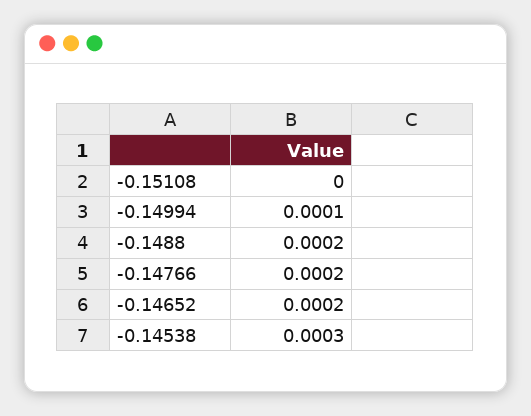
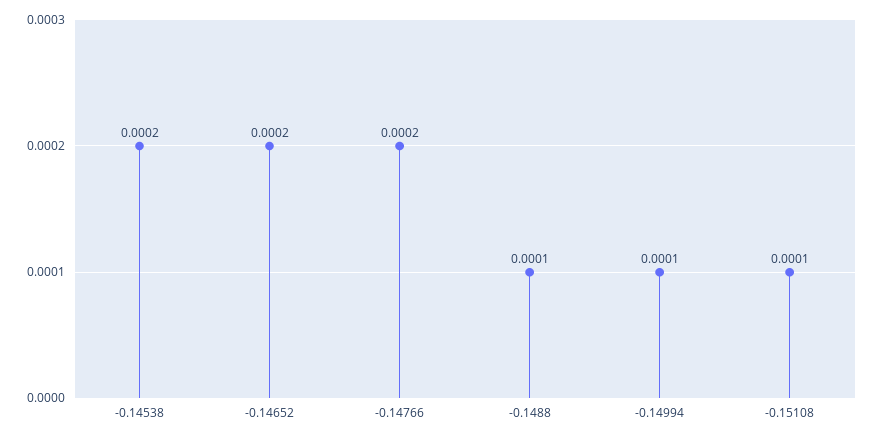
  {
-   "-0.15108": 0,
+   "-0.15108": 0.0001,
    "-0.14994": 0.0001,
-   "-0.1488": 0.0002,
+   "-0.1488": 0.0001,
    "-0.14766": 0.0002,
    "-0.14652": 0.0002,
-   "-0.14538": 0.0003
+   "-0.14538": 0.0002
  }

